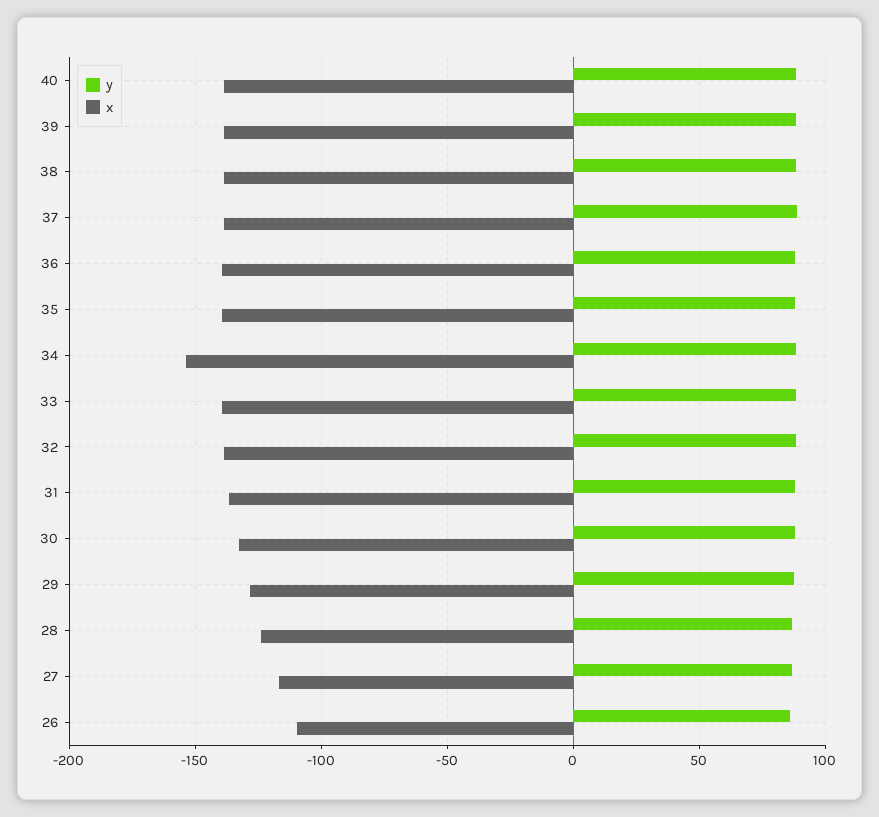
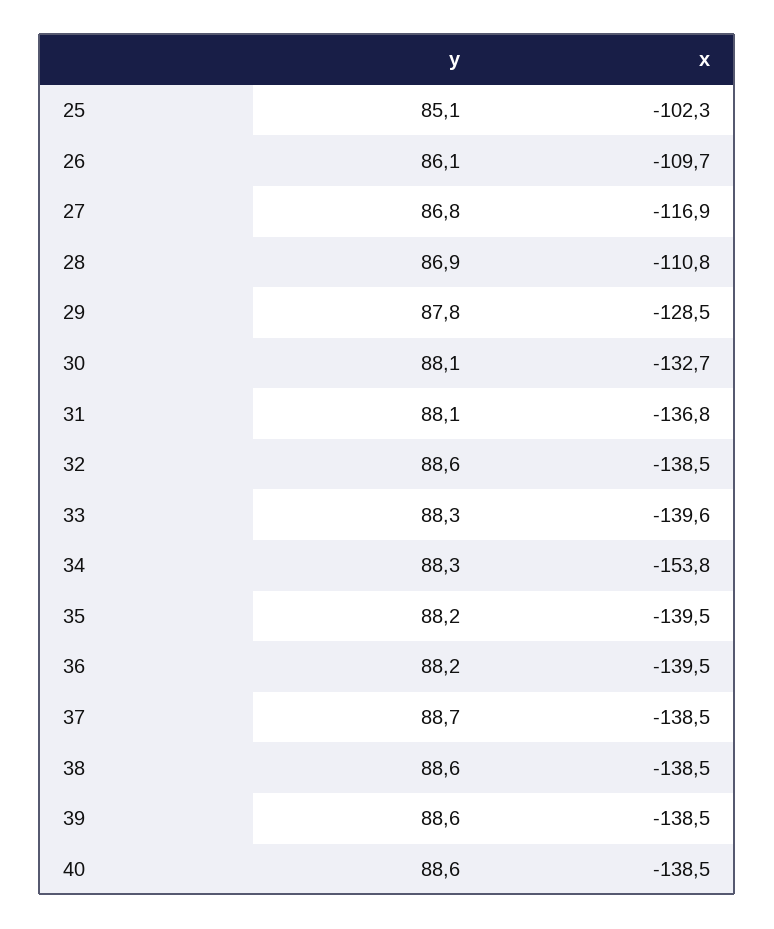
  {
    "y": {
      "40": 88.6,
      "39": 88.6,
      "38": 88.6,
      "37": 88.7,
      "36": 88.2,
      "35": 88.2,
      "34": 88.3,
      "33": 88.3,
      "32": 88.6,
      "31": 88.1,
      "30": 88.1,
      "29": 87.8,
      "28": 86.9,
      "27": 86.8,
-     "26": 86.1
+     "26": 86.1,
+     "25": 85.1
    },
    "x": {
      "40": -138.5,
      "39": -138.5,
      "38": -138.5,
      "37": -138.5,
      "36": -139.5,
      "35": -139.5,
      "34": -153.8,
      "33": -139.6,
      "32": -138.5,
      "31": -136.8,
      "30": -132.7,
      "29": -128.5,
-     "28": -125,
+     "28": -110.8,
      "27": -116.9,
-     "26": -109.7
+     "26": -109.7,
+     "25": -102.3
    }
  }

